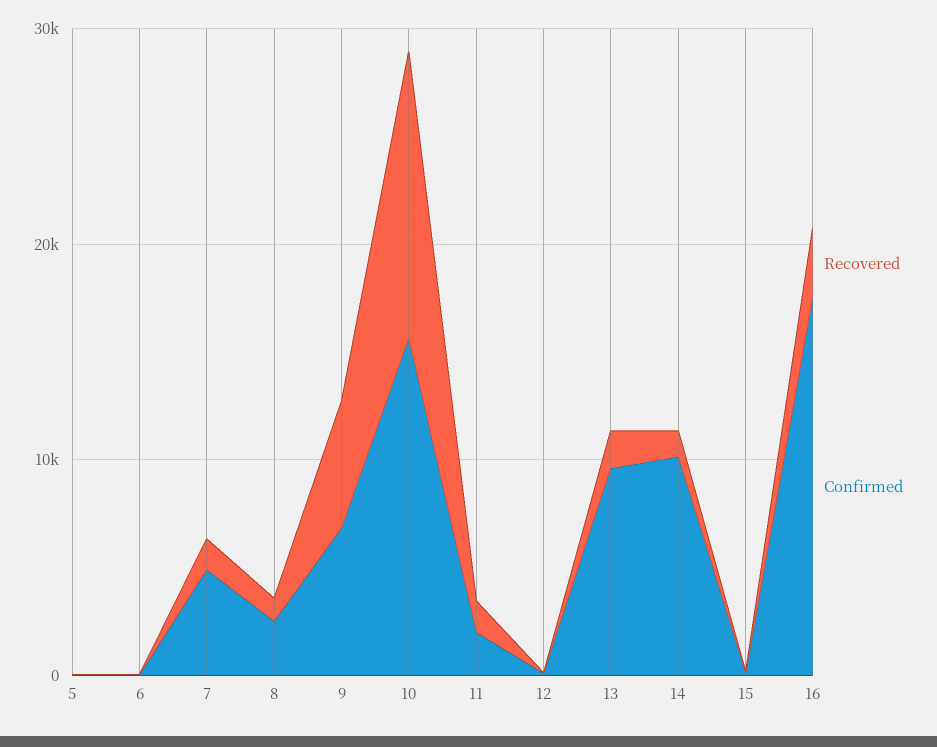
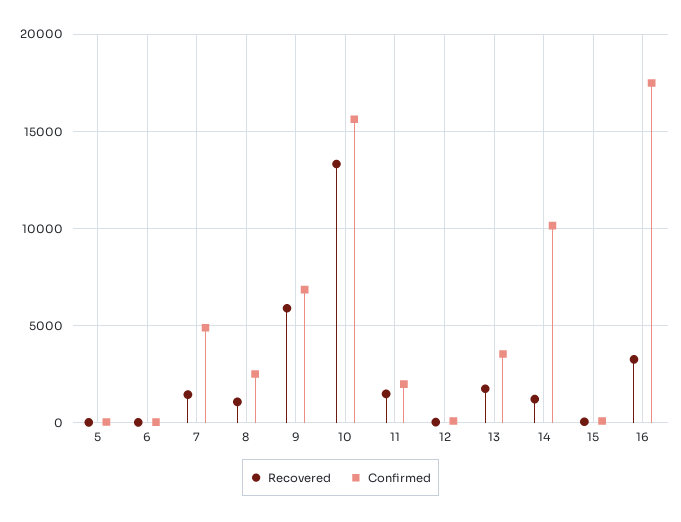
  {
    "Recovered": {
      "5": 0,
      "6": 0,
      "7": 1500,
      "8": 1000,
      "9": 6000,
      "10": 13500,
      "11": 1500,
      "12": 0,
      "13": 1500,
      "14": 1000,
      "15": 0,
      "16": 3500
    },
    "Confirmed": {
      "5": 0,
      "6": 0,
      "7": 5000,
      "8": 2500,
      "9": 7000,
      "10": 15500,
      "11": 2000,
      "12": 0,
-     "13": 10000,
+     "13": 3500,
      "14": 10000,
      "15": 0,
      "16": 17500
    }
  }

